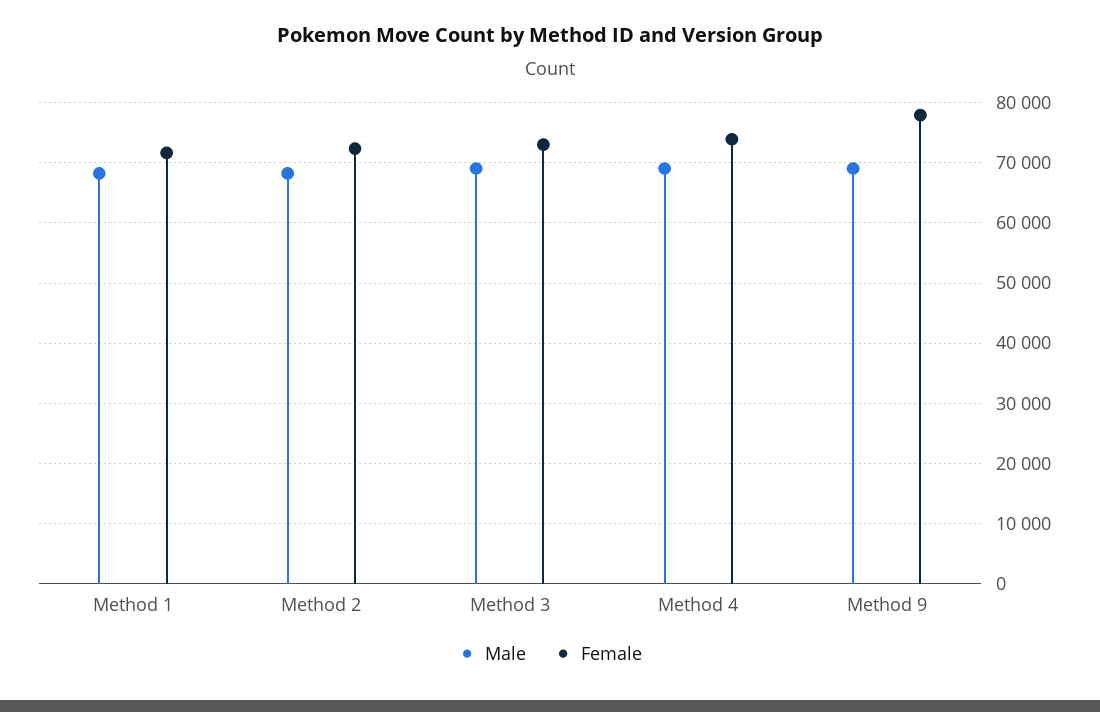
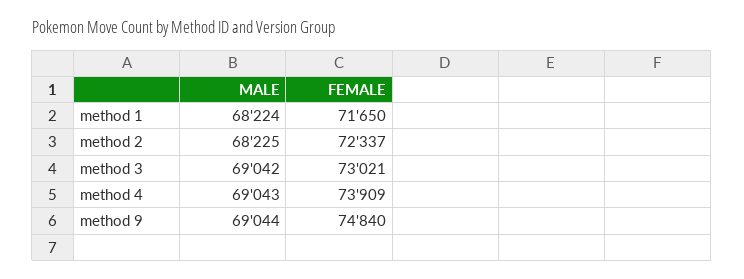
  {
    "Male": {
      "Method 1": 68224,
      "Method 2": 68225,
      "Method 3": 69042,
      "Method 4": 69043,
      "Method 9": 69044
    },
    "Female": {
      "Method 1": 71650,
      "Method 2": 72337,
      "Method 3": 73021,
      "Method 4": 73909,
-     "Method 9": 78000
+     "Method 9": 74840
    }
  }

